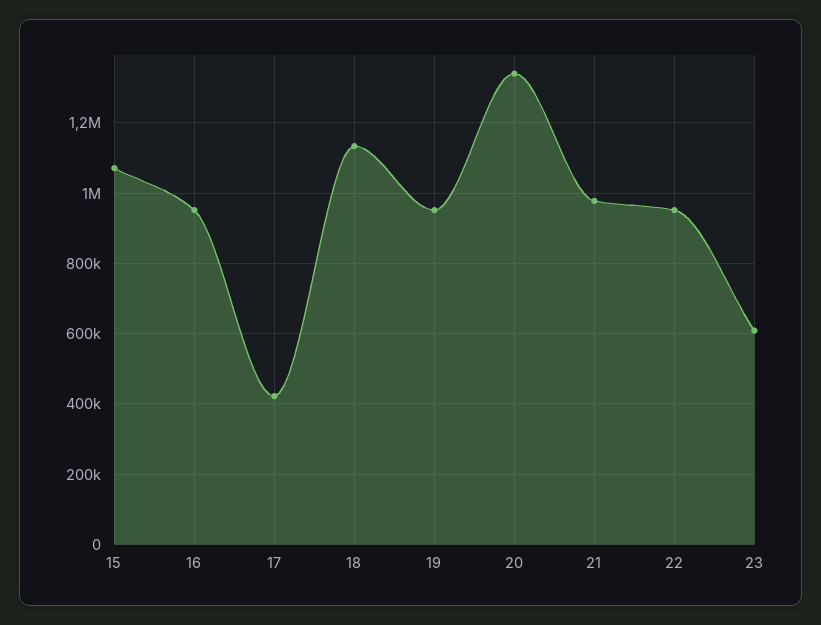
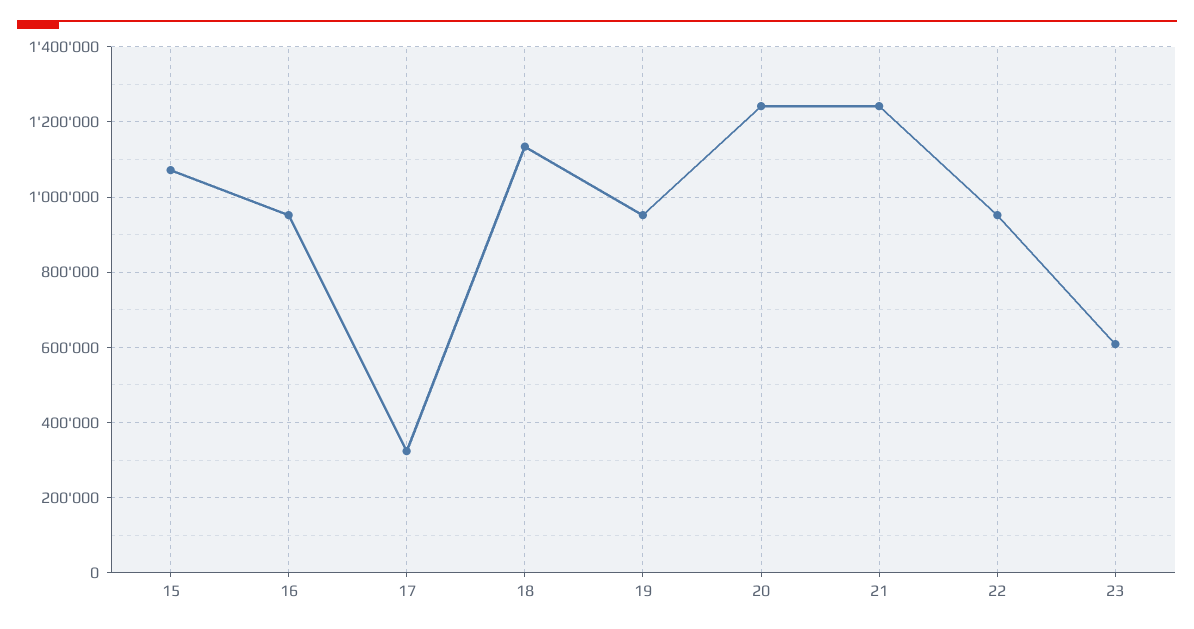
  {
    "15": 1080000,
    "16": 960000,
-   "17": 420000,
+   "17": 320000,
    "18": 1140000,
    "19": 960000,
-   "20": 1340000,
+   "20": 1240000,
-   "21": 980000,
+   "21": 1240000,
    "22": 960000,
    "23": 600000
  }

